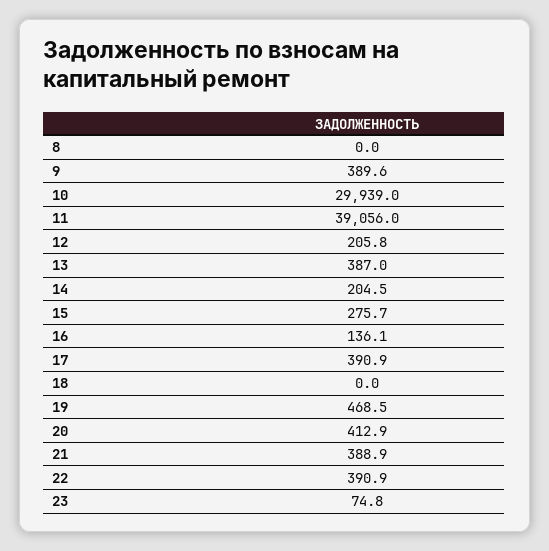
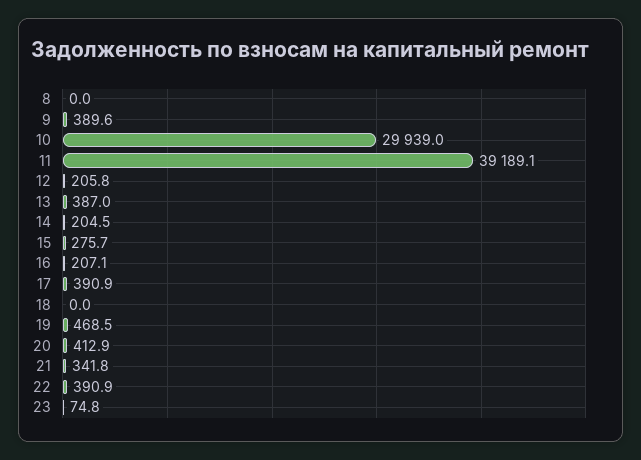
  {
    "8": 0,
    "9": 389.6,
    "10": 29939,
-   "11": 39056,
+   "11": 39189.1,
    "12": 205.8,
    "13": 387,
    "14": 204.5,
    "15": 275.7,
-   "16": 136.1,
+   "16": 207.1,
    "17": 390.9,
    "18": 0,
    "19": 468.5,
    "20": 412.9,
-   "21": 388.9,
+   "21": 341.8,
    "22": 390.9,
    "23": 74.8
  }

